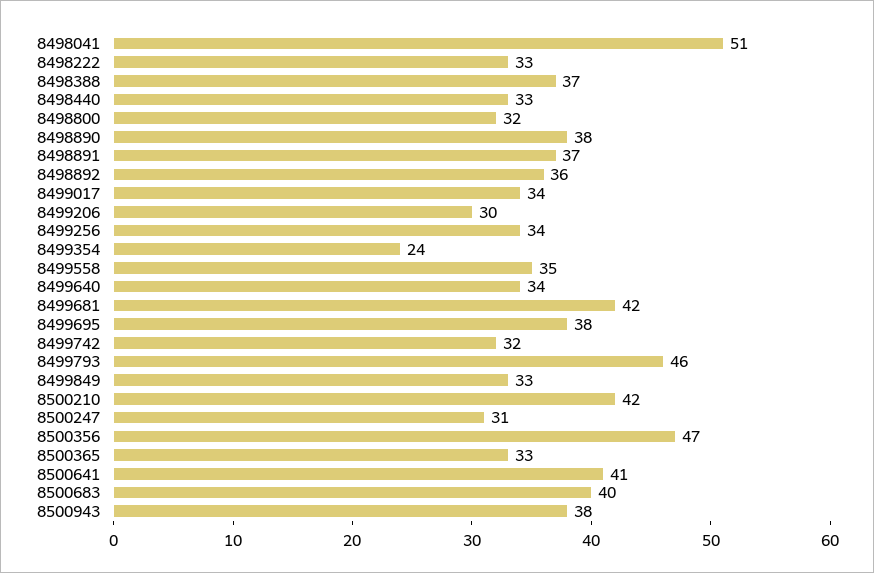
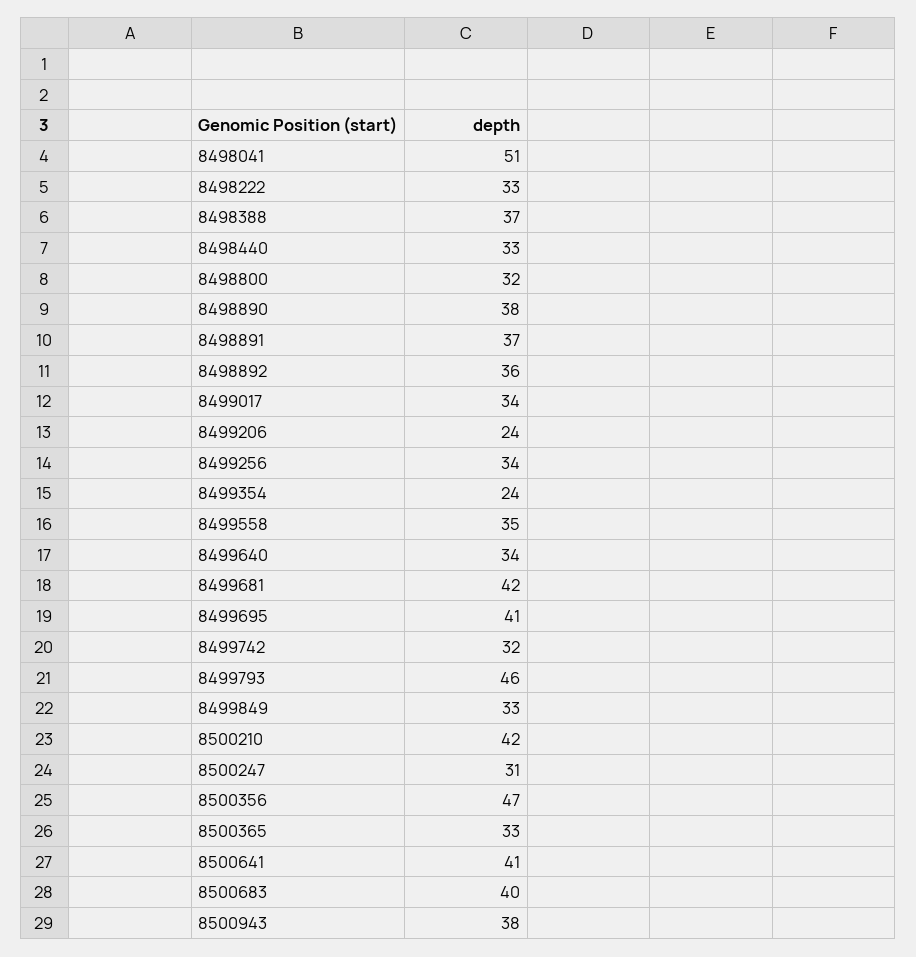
  {
    "8498041": 51,
    "8498222": 33,
    "8498388": 37,
    "8498440": 33,
    "8498800": 32,
    "8498890": 38,
    "8498891": 37,
    "8498892": 36,
    "8499017": 34,
-   "8499206": 30,
+   "8499206": 24,
    "8499256": 34,
    "8499354": 24,
    "8499558": 35,
    "8499640": 34,
    "8499681": 42,
-   "8499695": 38,
+   "8499695": 41,
    "8499742": 32,
    "8499793": 46,
    "8499849": 33,
    "8500210": 42,
    "8500247": 31,
    "8500356": 47,
    "8500365": 33,
    "8500641": 41,
    "8500683": 40,
    "8500943": 38
  }

